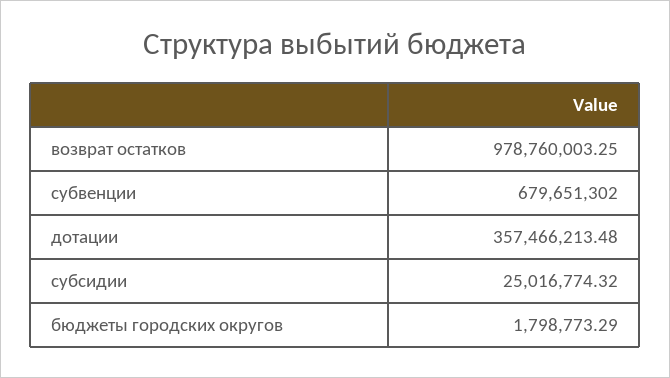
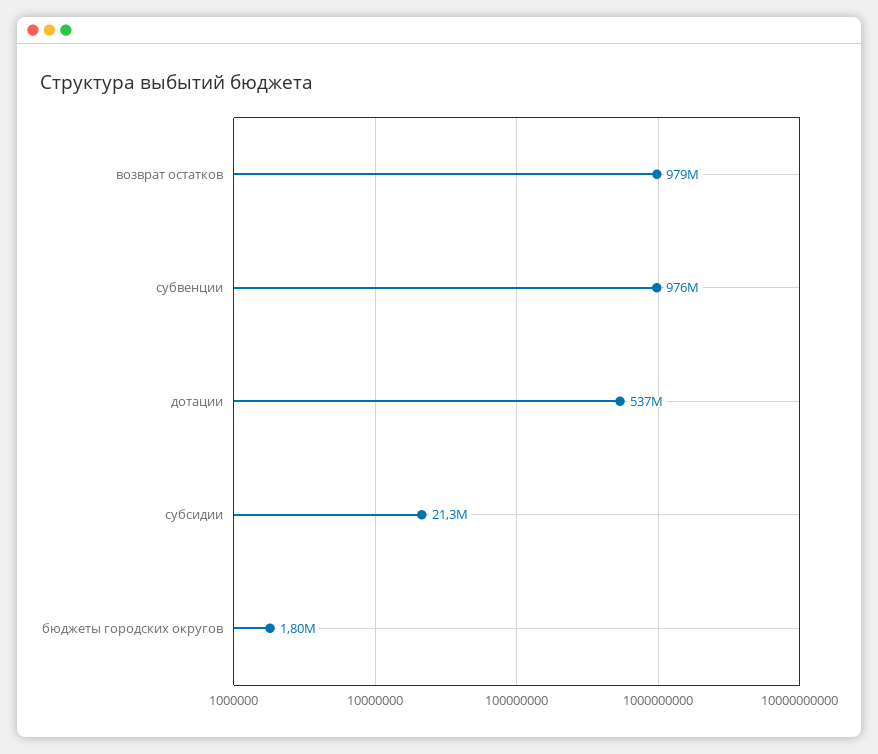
  {
    "возврат остатков": 978760003.25,
-   "субвенции": 679651302,
+   "субвенции": 976000000,
-   "дотации": 357466213.48,
+   "дотации": 537000000,
-   "субсидии": 25016774.32,
+   "субсидии": 21300000,
    "бюджеты городских округов": 1798773.29
  }

